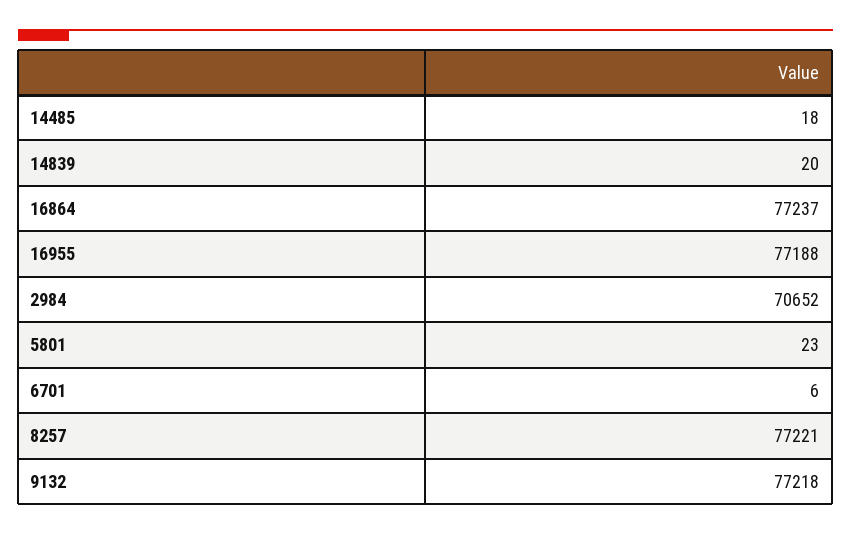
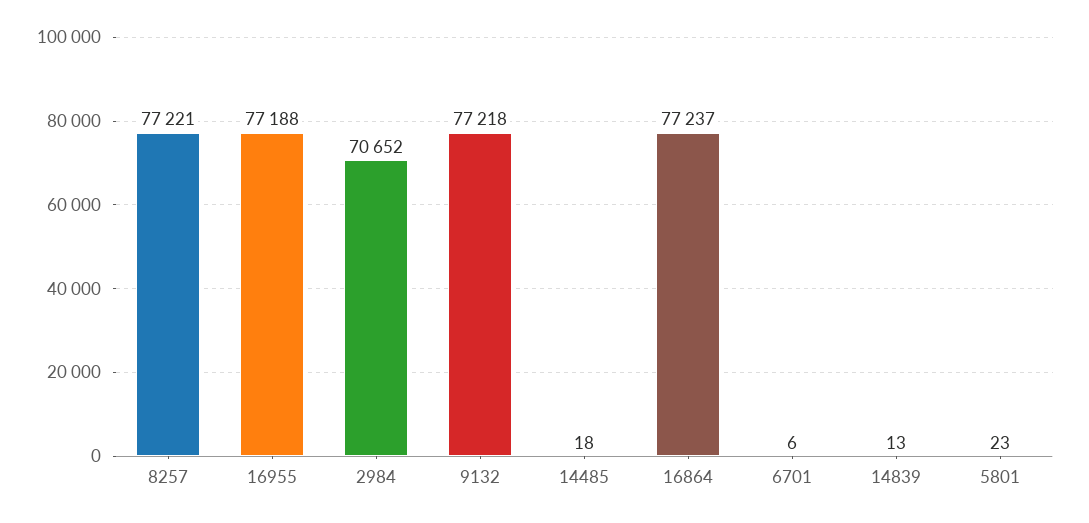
  {
    "14485": 18,
-   "14839": 20,
+   "14839": 13,
    "16864": 77237,
    "16955": 77188,
    "2984": 70652,
    "5801": 23,
    "6701": 6,
    "8257": 77221,
    "9132": 77218
  }

